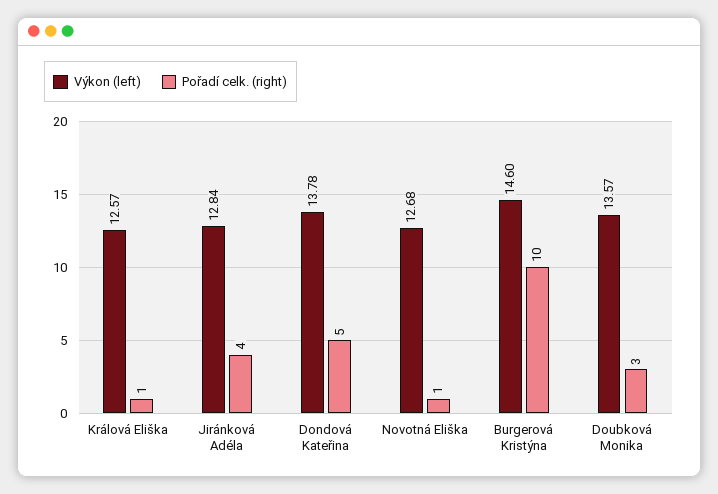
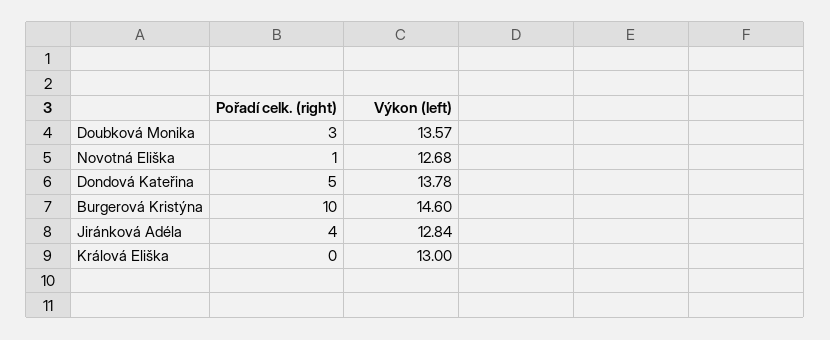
  {
    "Výkon (left)": {
-     "Králová Eliška": 12.57,
+     "Králová Eliška": 13,
      "Jiránková Adéla": 12.84,
      "Dondová Kateřina": 13.78,
      "Novotná Eliška": 12.68,
      "Burgerová Kristýna": 14.6,
      "Doubková Monika": 13.57
    },
    "Pořadí celk. (right)": {
-     "Králová Eliška": 1,
+     "Králová Eliška": 0,
      "Jiránková Adéla": 4,
      "Dondová Kateřina": 5,
      "Novotná Eliška": 1,
      "Burgerová Kristýna": 10,
      "Doubková Monika": 3
    }
  }

